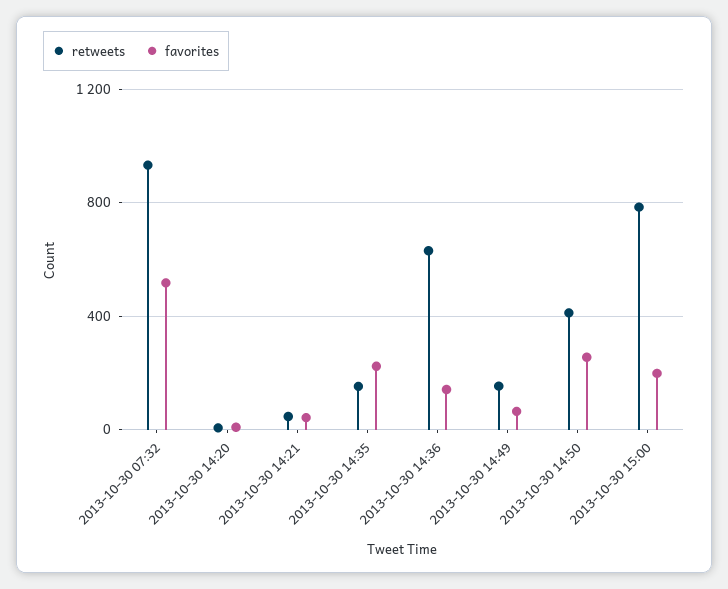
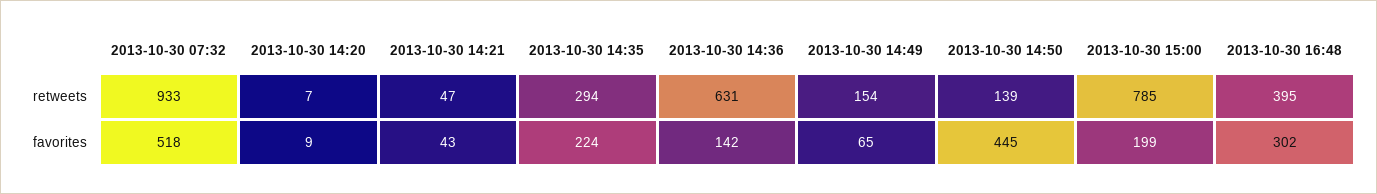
  {
    "retweets": {
      "2013-10-30 07:32": 933,
      "2013-10-30 14:20": 7,
      "2013-10-30 14:21": 47,
-     "2013-10-30 14:35": 150,
+     "2013-10-30 14:35": 294,
      "2013-10-30 14:36": 631,
      "2013-10-30 14:49": 154,
-     "2013-10-30 14:50": 400,
+     "2013-10-30 14:50": 139,
-     "2013-10-30 15:00": 785
+     "2013-10-30 15:00": 785,
+     "2013-10-30 16:48": 395
    },
    "favorites": {
      "2013-10-30 07:32": 518,
      "2013-10-30 14:20": 9,
      "2013-10-30 14:21": 43,
      "2013-10-30 14:35": 224,
      "2013-10-30 14:36": 142,
      "2013-10-30 14:49": 65,
-     "2013-10-30 14:50": 250,
+     "2013-10-30 14:50": 445,
-     "2013-10-30 15:00": 199
+     "2013-10-30 15:00": 199,
+     "2013-10-30 16:48": 302
    }
  }

